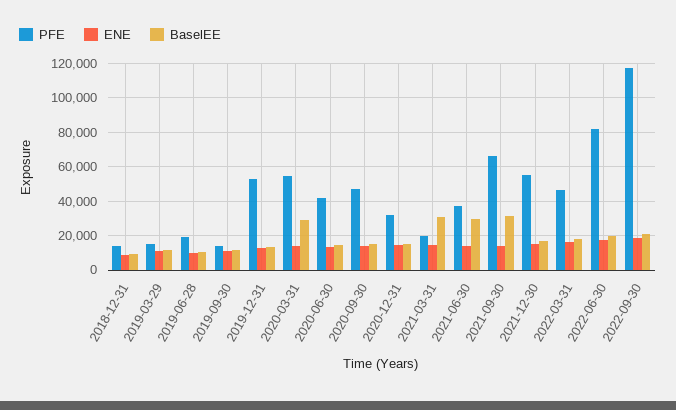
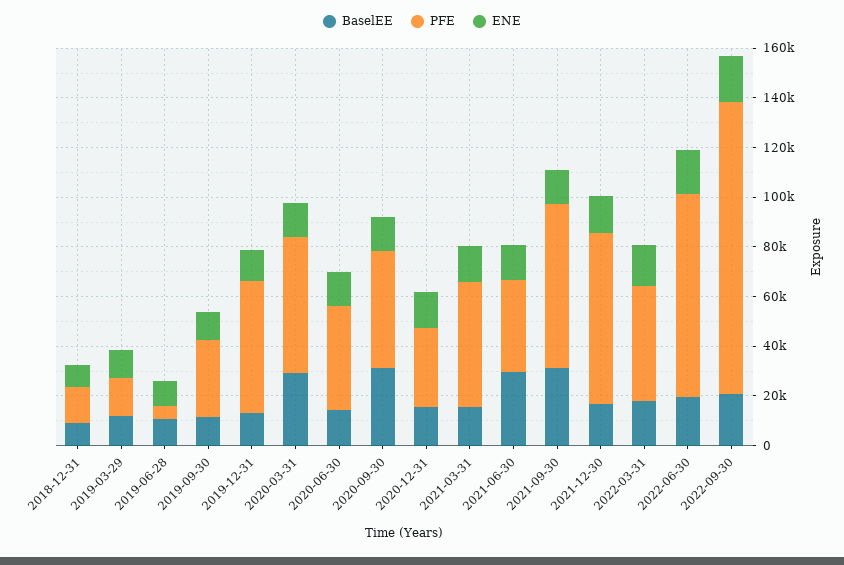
  {
    "PFE": {
      "2018-12-31": 15000,
      "2019-03-29": 15000,
-     "2019-06-28": 20000,
+     "2019-06-28": 5000,
-     "2019-09-30": 15000,
+     "2019-09-30": 30000,
      "2019-12-31": 55000,
      "2020-03-31": 55000,
      "2020-06-30": 40000,
      "2020-09-30": 45000,
      "2020-12-31": 30000,
-     "2021-03-31": 20000,
+     "2021-03-31": 50000,
      "2021-06-30": 35000,
      "2021-09-30": 65000,
-     "2021-12-30": 55000,
+     "2021-12-30": 70000,
      "2022-03-31": 45000,
      "2022-06-30": 80000,
      "2022-09-30": 115000
    },
    "ENE": {
      "2018-12-31": 10000,
      "2019-03-29": 10000,
      "2019-06-28": 10000,
      "2019-09-30": 10000,
      "2019-12-31": 15000,
      "2020-03-31": 15000,
      "2020-06-30": 15000,
      "2020-09-30": 15000,
      "2020-12-31": 15000,
      "2021-03-31": 15000,
      "2021-06-30": 15000,
      "2021-09-30": 15000,
      "2021-12-30": 15000,
      "2022-03-31": 15000,
      "2022-06-30": 20000,
      "2022-09-30": 20000
    },
    "BaselEE": {
      "2018-12-31": 10000,
      "2019-03-29": 10000,
      "2019-06-28": 10000,
      "2019-09-30": 10000,
      "2019-12-31": 15000,
      "2020-03-31": 30000,
      "2020-06-30": 15000,
-     "2020-09-30": 15000,
+     "2020-09-30": 30000,
      "2020-12-31": 15000,
-     "2021-03-31": 30000,
+     "2021-03-31": 15000,
      "2021-06-30": 30000,
      "2021-09-30": 30000,
      "2021-12-30": 15000,
      "2022-03-31": 20000,
      "2022-06-30": 20000,
      "2022-09-30": 20000
    }
  }

